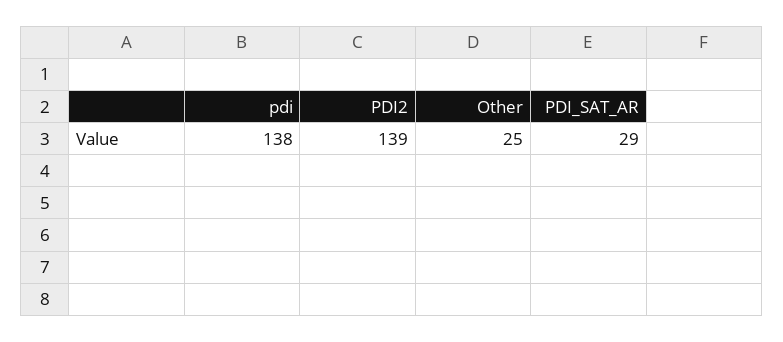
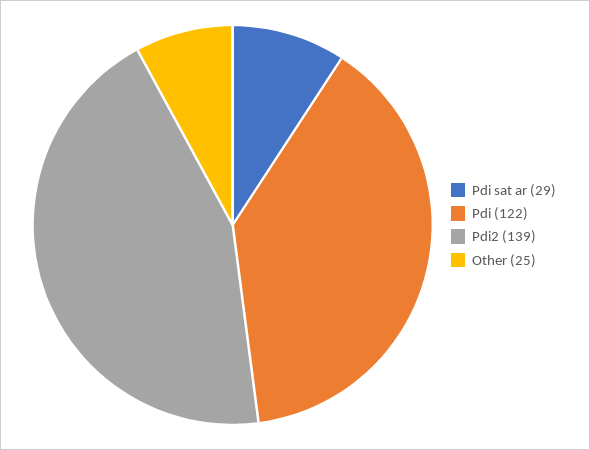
  {
-   "pdi": 138,
+   "pdi": 122,
    "PDI2": 139,
    "Other": 25,
    "PDI_SAT_AR": 29
  }

